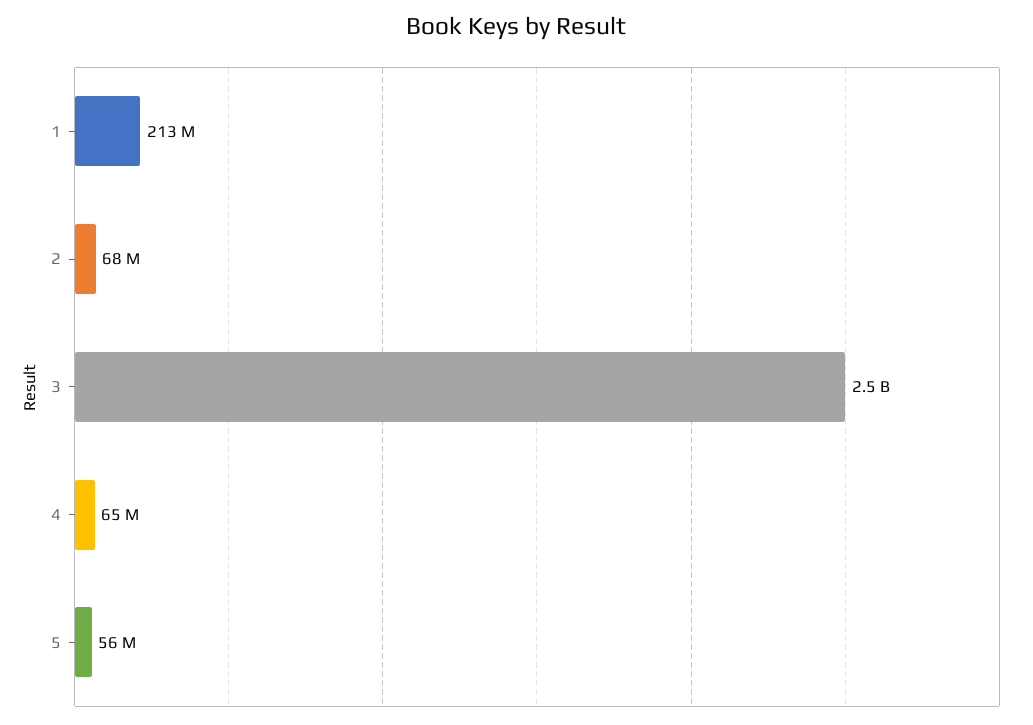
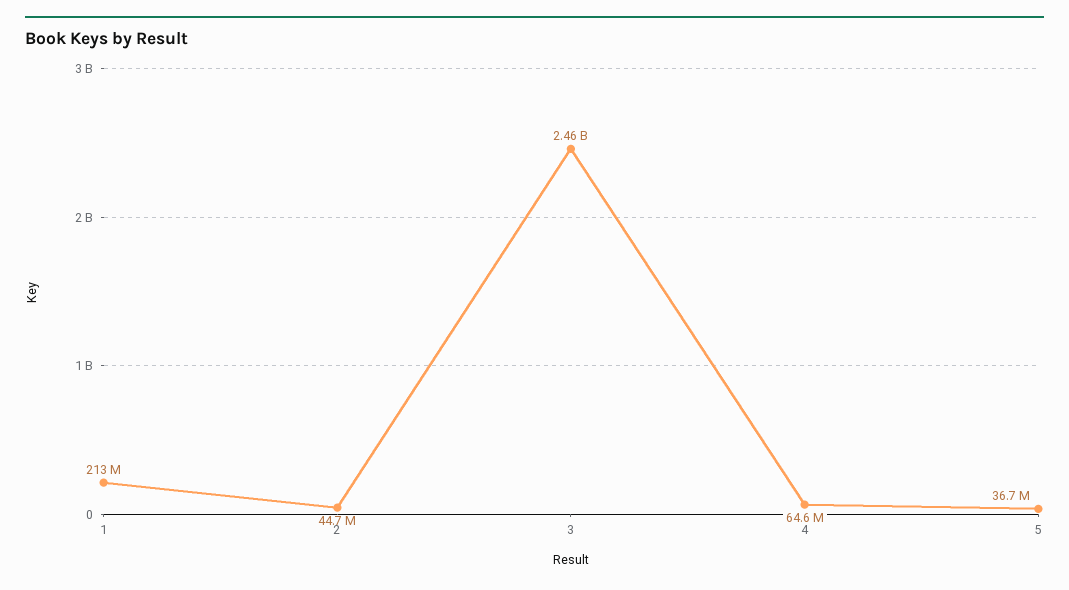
  {
    "1": 213000000,
-   "2": 68000000,
+   "2": 44700000,
    "3": 2460000000,
    "4": 64600000,
-   "5": 56000000
+   "5": 36700000
  }

